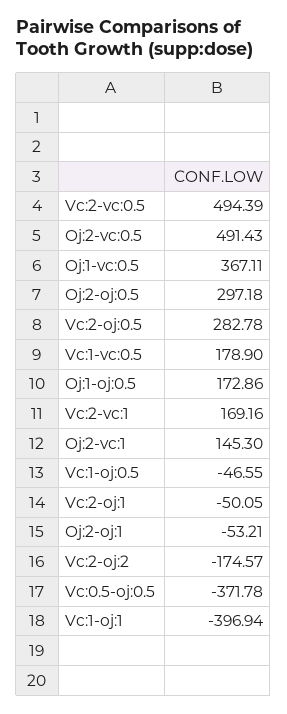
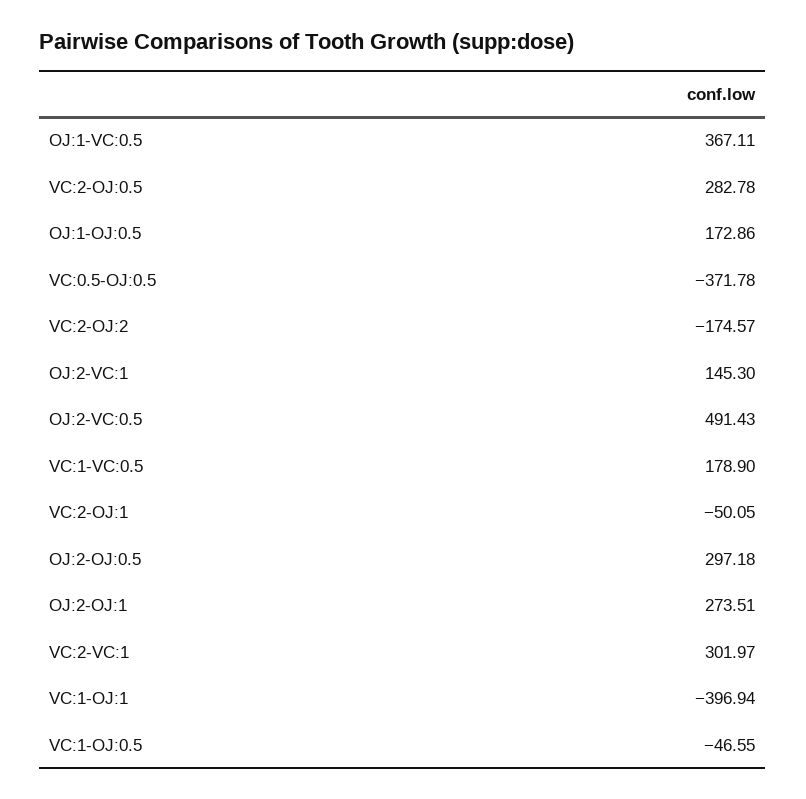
  {
-   "Vc:2-vc:0.5": 494.39,
    "Oj:2-vc:0.5": 491.43,
    "Oj:1-vc:0.5": 367.11,
    "Oj:2-oj:0.5": 297.18,
    "Vc:2-oj:0.5": 282.78,
    "Vc:1-vc:0.5": 178.9,
    "Oj:1-oj:0.5": 172.86,
-   "Vc:2-vc:1": 169.16,
+   "Vc:2-vc:1": 301.97,
    "Oj:2-vc:1": 145.3,
    "Vc:1-oj:0.5": -46.55,
    "Vc:2-oj:1": -50.05,
-   "Oj:2-oj:1": -53.21,
+   "Oj:2-oj:1": 273.51,
    "Vc:2-oj:2": -174.57,
    "Vc:0.5-oj:0.5": -371.78,
    "Vc:1-oj:1": -396.94
  }

